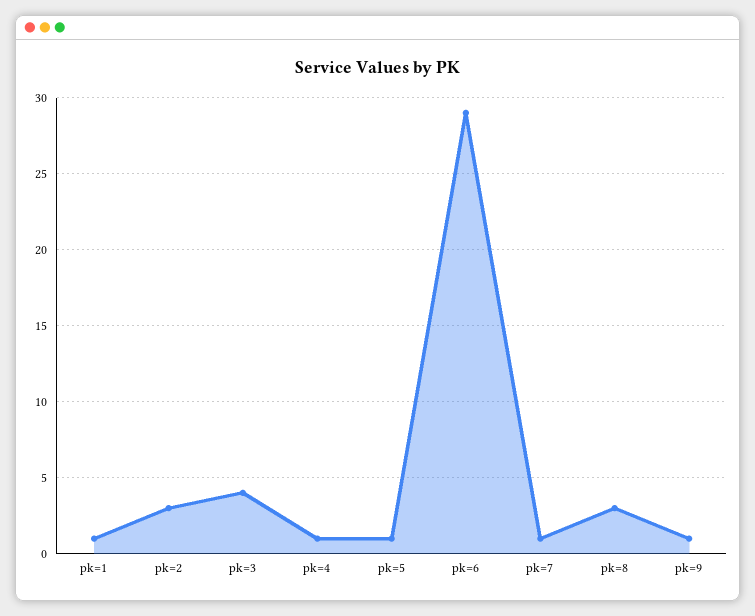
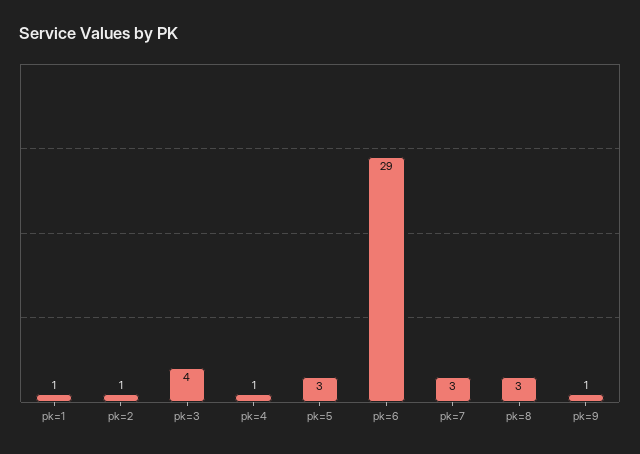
  {
    "pk=1": 1,
-   "pk=2": 3,
+   "pk=2": 1,
    "pk=3": 4,
    "pk=4": 1,
-   "pk=5": 1,
+   "pk=5": 3,
    "pk=6": 29,
-   "pk=7": 1,
+   "pk=7": 3,
    "pk=8": 3,
    "pk=9": 1
  }

